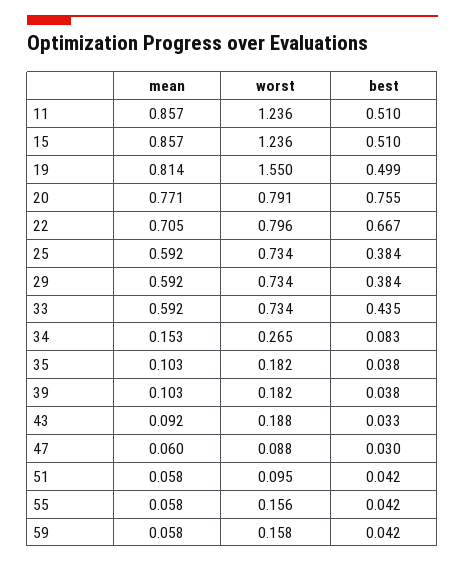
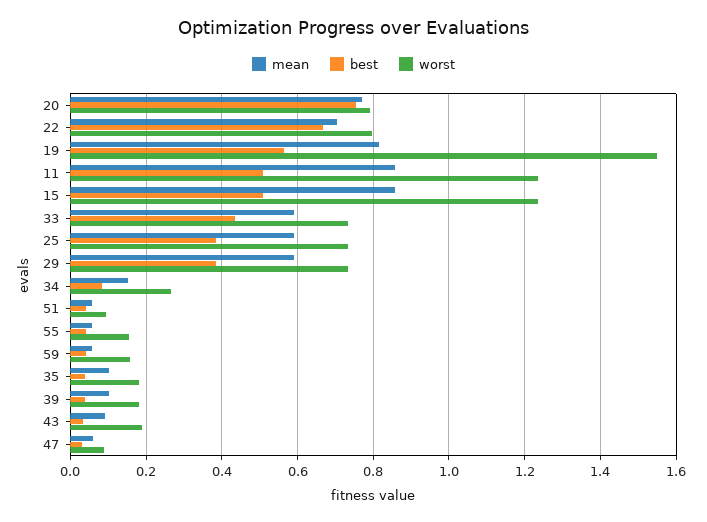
  {
    "mean": {
      "11": 0.857,
      "15": 0.857,
      "19": 0.814,
      "20": 0.771,
      "22": 0.705,
      "25": 0.592,
      "29": 0.592,
      "33": 0.592,
      "34": 0.153,
      "35": 0.103,
      "39": 0.103,
      "43": 0.092,
      "47": 0.06,
      "51": 0.058,
      "55": 0.058,
      "59": 0.058
    },
    "worst": {
      "11": 1.236,
      "15": 1.236,
      "19": 1.55,
      "20": 0.791,
      "22": 0.796,
      "25": 0.734,
      "29": 0.734,
      "33": 0.734,
      "34": 0.265,
      "35": 0.182,
      "39": 0.182,
      "43": 0.188,
      "47": 0.088,
      "51": 0.095,
      "55": 0.156,
      "59": 0.158
    },
    "best": {
      "11": 0.51,
      "15": 0.51,
-     "19": 0.499,
+     "19": 0.56,
      "20": 0.755,
      "22": 0.667,
      "25": 0.384,
      "29": 0.384,
      "33": 0.435,
      "34": 0.083,
      "35": 0.038,
      "39": 0.038,
      "43": 0.033,
      "47": 0.03,
      "51": 0.042,
      "55": 0.042,
      "59": 0.042
    }
  }

